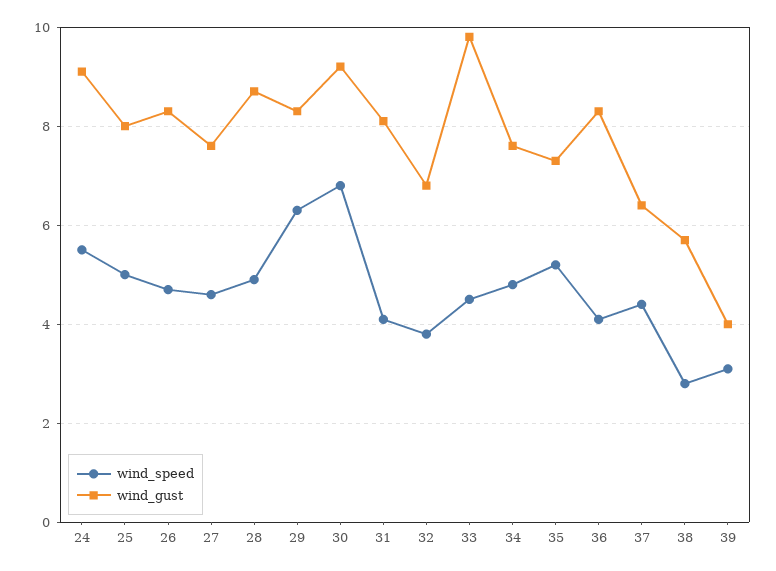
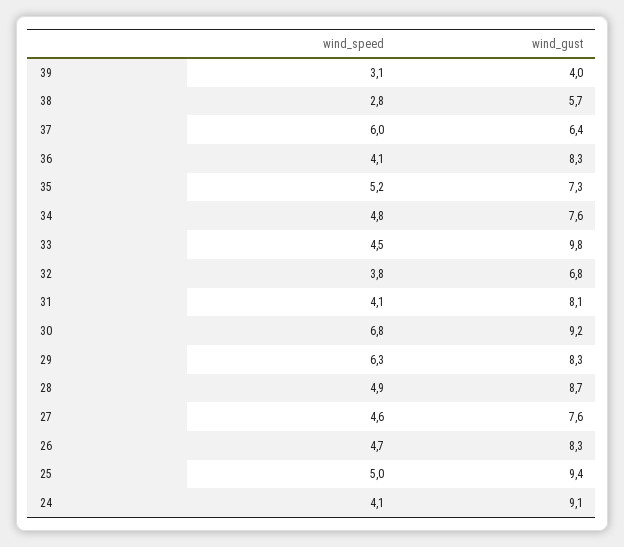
  {
    "wind_speed": {
-     "24": 5.5,
+     "24": 4.1,
      "25": 5,
      "26": 4.7,
      "27": 4.6,
      "28": 4.9,
      "29": 6.3,
      "30": 6.8,
      "31": 4.1,
      "32": 3.8,
      "33": 4.5,
      "34": 4.8,
      "35": 5.2,
      "36": 4.1,
-     "37": 4.5,
+     "37": 6,
      "38": 2.8,
      "39": 3.1
    },
    "wind_gust": {
      "24": 9.1,
-     "25": 8,
+     "25": 9.4,
      "26": 8.3,
      "27": 7.6,
      "28": 8.7,
      "29": 8.3,
      "30": 9.2,
      "31": 8.1,
      "32": 6.8,
      "33": 9.8,
      "34": 7.6,
      "35": 7.3,
      "36": 8.3,
      "37": 6.4,
      "38": 5.7,
      "39": 4
    }
  }

